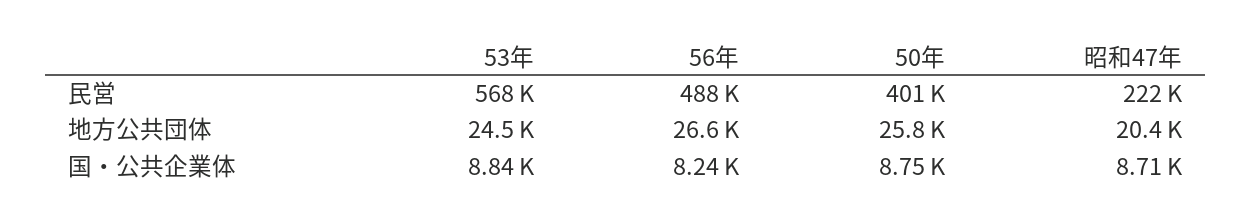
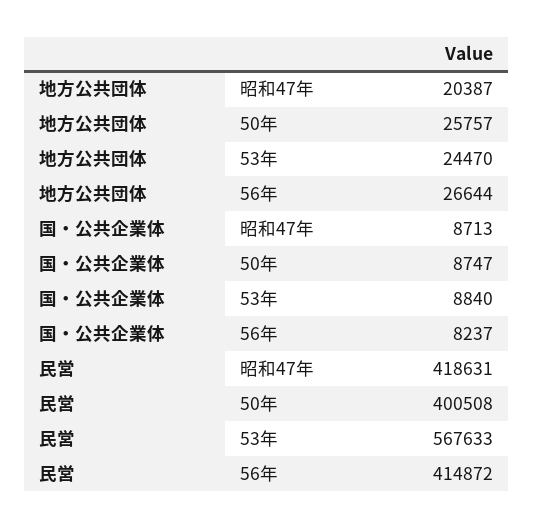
  {
    "53年": {
      "民営": 567633,
      "地方公共団体": 24470,
      "国・公共企業体": 8840
    },
    "56年": {
-     "民営": 488000,
+     "民営": 414872,
      "地方公共団体": 26644,
      "国・公共企業体": 8237
    },
    "50年": {
      "民営": 400508,
      "地方公共団体": 25757,
      "国・公共企業体": 8747
    },
    "昭和47年": {
-     "民営": 222000,
+     "民営": 418631,
      "地方公共団体": 20387,
      "国・公共企業体": 8713
    }
  }

